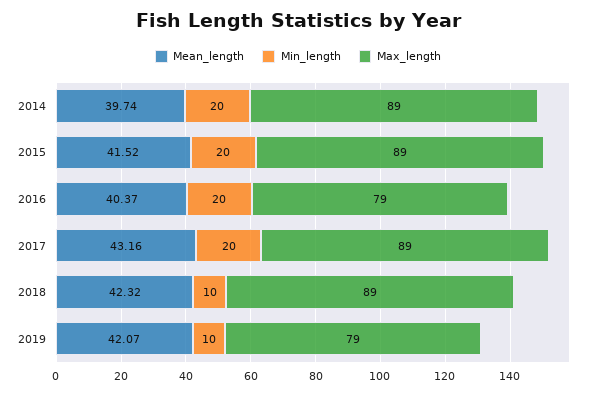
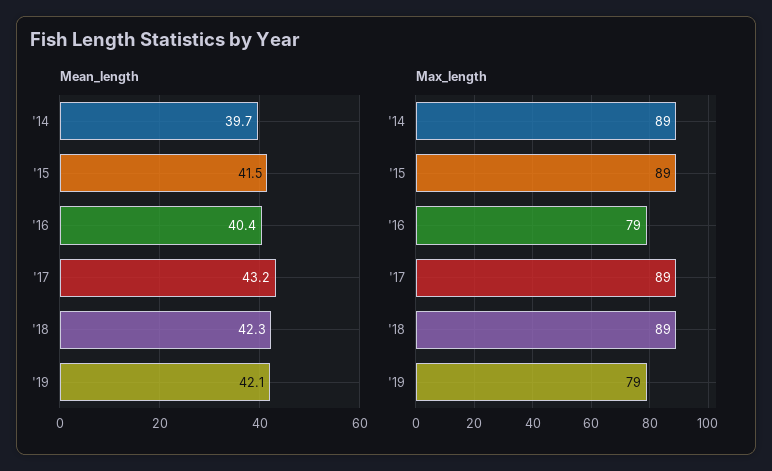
  {
    "Mean_length": {
      "2014": 39.74,
      "2015": 41.52,
      "2016": 40.37,
      "2017": 43.16,
      "2018": 42.32,
      "2019": 42.07
    },
-   "Min_length": {
-     "2014": 20,
-     "2015": 20,
-     "2016": 20,
-     "2017": 20,
-     "2018": 10,
-     "2019": 10
-   },
    "Max_length": {
      "2014": 89,
      "2015": 89,
      "2016": 79,
      "2017": 89,
      "2018": 89,
      "2019": 79
    }
  }

